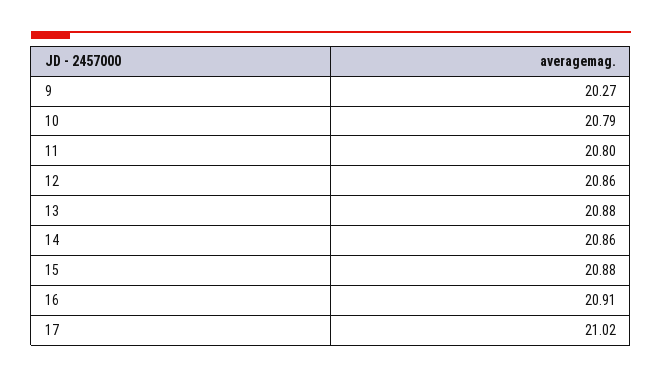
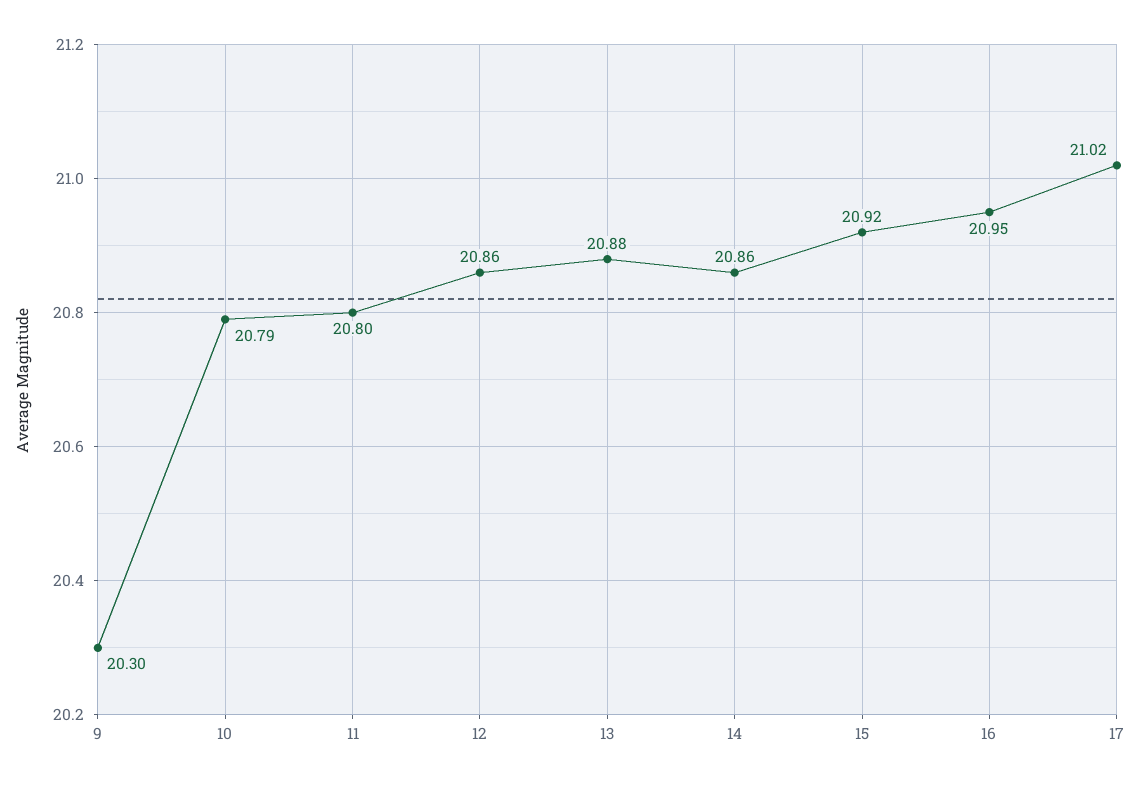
  {
-   "9": 20.27,
+   "9": 20.3,
    "10": 20.79,
    "11": 20.8,
    "12": 20.86,
    "13": 20.88,
    "14": 20.86,
-   "15": 20.88,
+   "15": 20.92,
-   "16": 20.91,
+   "16": 20.95,
    "17": 21.02
  }

